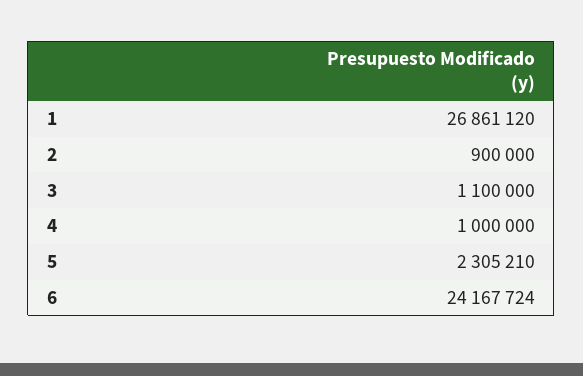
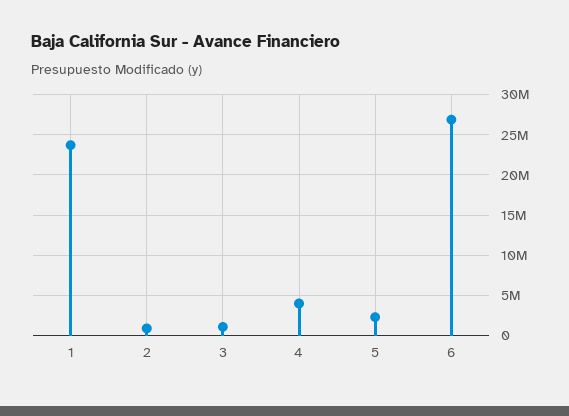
  {
-   "1": 26861120,
+   "1": 24000000,
    "2": 900000,
    "3": 1100000,
-   "4": 1000000,
+   "4": 4000000,
    "5": 2305210,
-   "6": 24167724
+   "6": 27000000
  }

